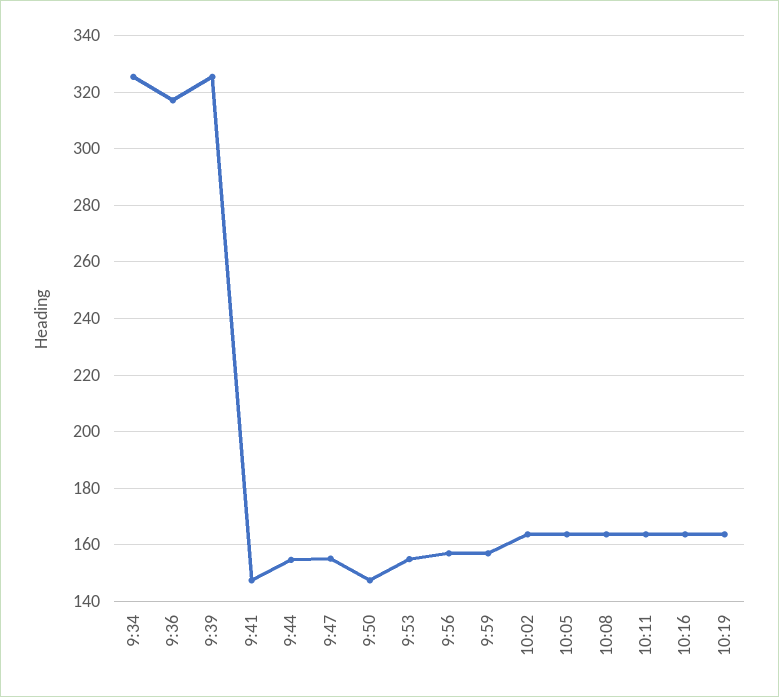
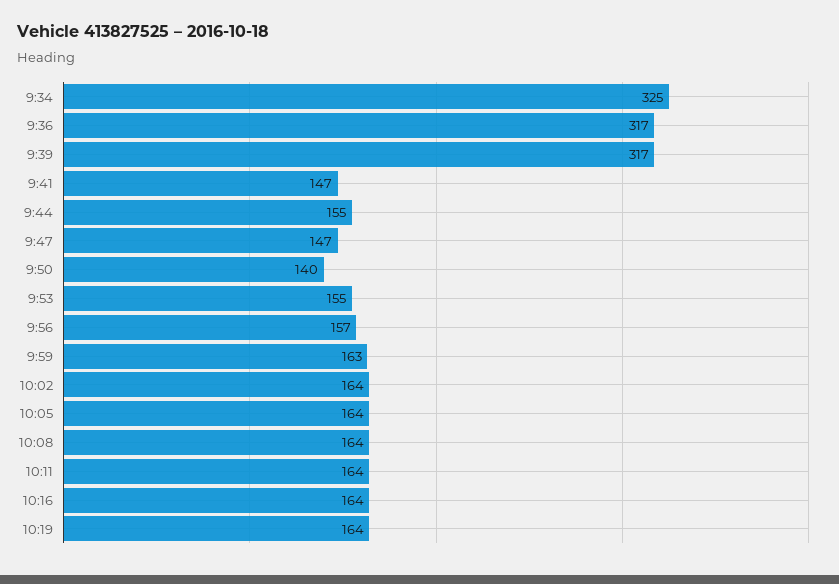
  {
    "9:34": 325,
    "9:36": 317,
-   "9:39": 325,
+   "9:39": 317,
    "9:41": 147,
    "9:44": 155,
-   "9:47": 155,
+   "9:47": 147,
-   "9:50": 147.5,
+   "9:50": 140,
    "9:53": 155,
    "9:56": 157,
-   "9:59": 157.5,
+   "9:59": 163,
    "10:02": 164,
    "10:05": 164,
    "10:08": 164,
    "10:11": 164,
    "10:16": 164,
    "10:19": 164
  }

